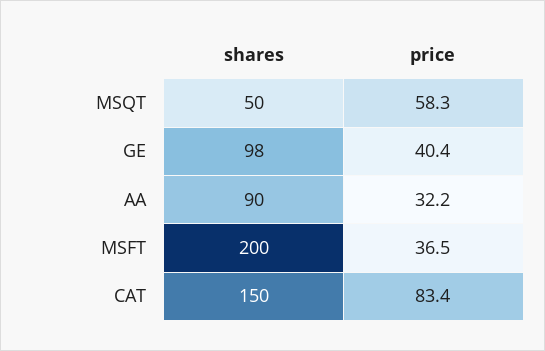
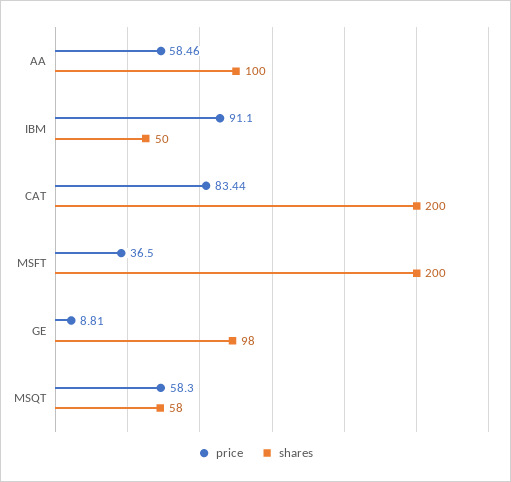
  {
    "shares": {
-     "MSQT": 50,
+     "MSQT": 58,
      "GE": 98,
-     "AA": 90,
+     "AA": 100,
      "MSFT": 200,
-     "CAT": 150
+     "CAT": 200,
+     "IBM": 50
    },
    "price": {
      "MSQT": 58.3,
-     "GE": 40.4,
+     "GE": 8.81,
-     "AA": 32.2,
+     "AA": 58.46,
      "MSFT": 36.5,
-     "CAT": 83.44
+     "CAT": 83.44,
+     "IBM": 91.1
    }
  }

